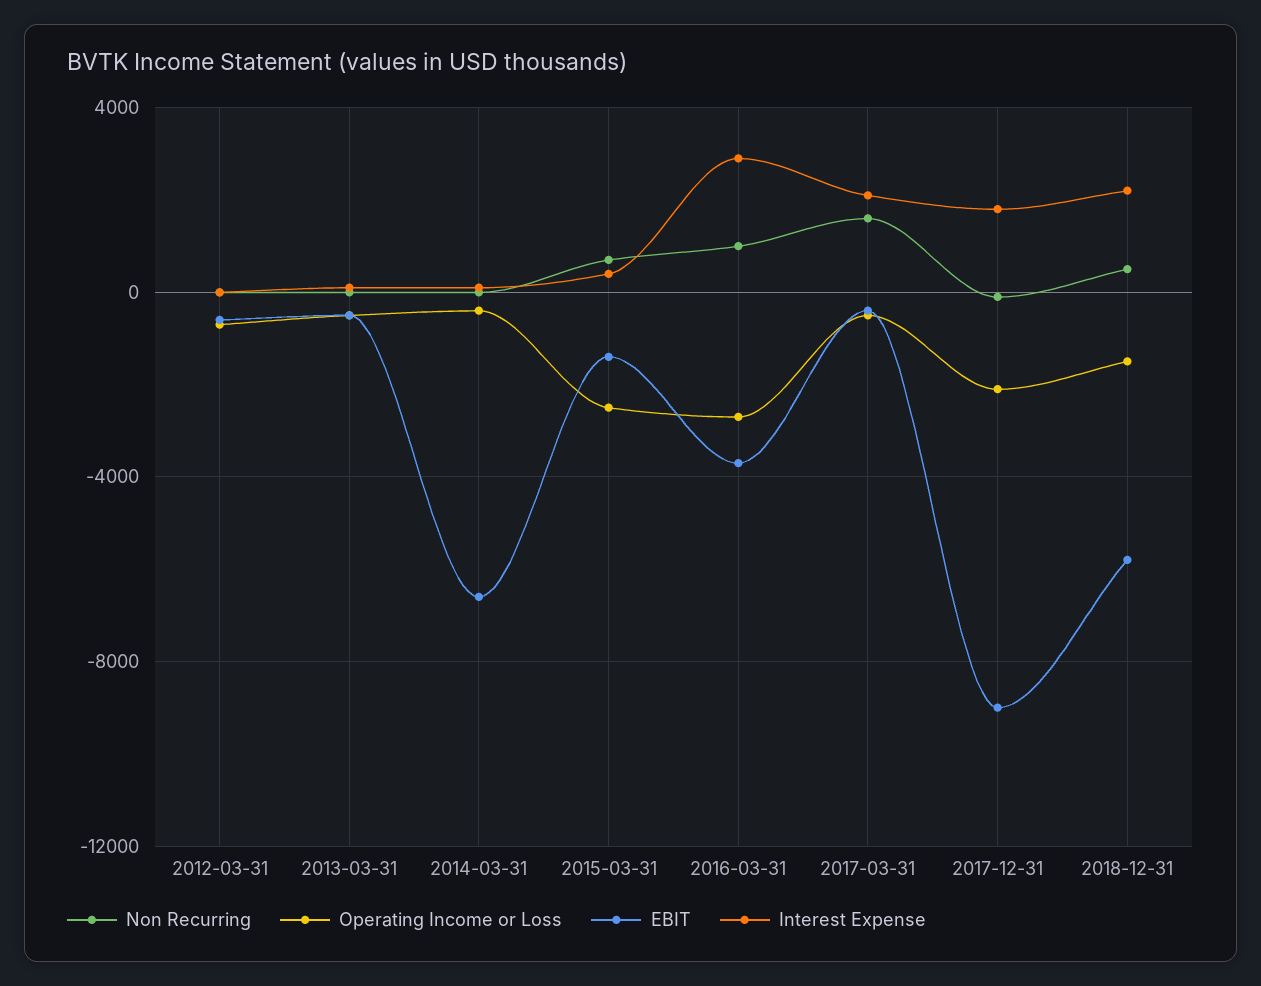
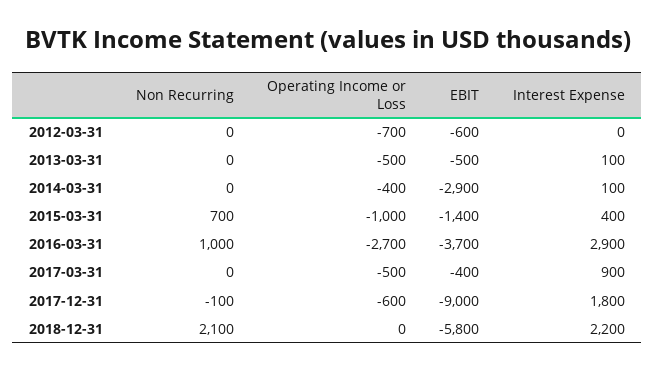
  {
    "Non Recurring": {
      "2012-03-31": 0,
      "2013-03-31": 0,
      "2014-03-31": 0,
      "2015-03-31": 700,
      "2016-03-31": 1000,
-     "2017-03-31": 1500,
+     "2017-03-31": 0,
      "2017-12-31": -100,
-     "2018-12-31": 500
+     "2018-12-31": 2100
    },
    "Operating Income or Loss": {
      "2012-03-31": -700,
      "2013-03-31": -500,
      "2014-03-31": -400,
-     "2015-03-31": -2500,
+     "2015-03-31": -1000,
      "2016-03-31": -2700,
      "2017-03-31": -500,
-     "2017-12-31": -2000,
+     "2017-12-31": -600,
-     "2018-12-31": -1500
+     "2018-12-31": 0
    },
    "EBIT": {
      "2012-03-31": -600,
      "2013-03-31": -500,
-     "2014-03-31": -6500,
+     "2014-03-31": -2900,
      "2015-03-31": -1400,
      "2016-03-31": -3700,
      "2017-03-31": -400,
      "2017-12-31": -9000,
      "2018-12-31": -5800
    },
    "Interest Expense": {
      "2012-03-31": 0,
      "2013-03-31": 100,
      "2014-03-31": 100,
      "2015-03-31": 400,
      "2016-03-31": 2900,
-     "2017-03-31": 2000,
+     "2017-03-31": 900,
      "2017-12-31": 1800,
      "2018-12-31": 2200
    }
  }

